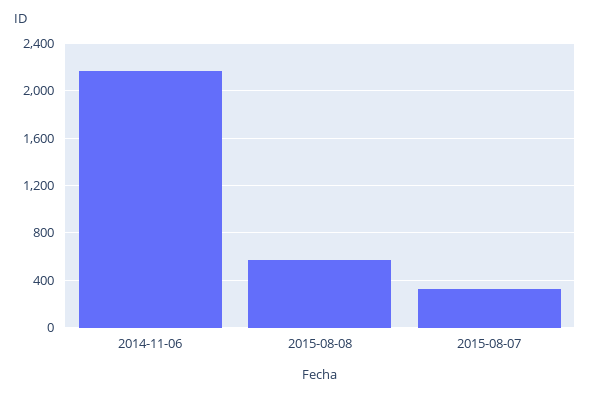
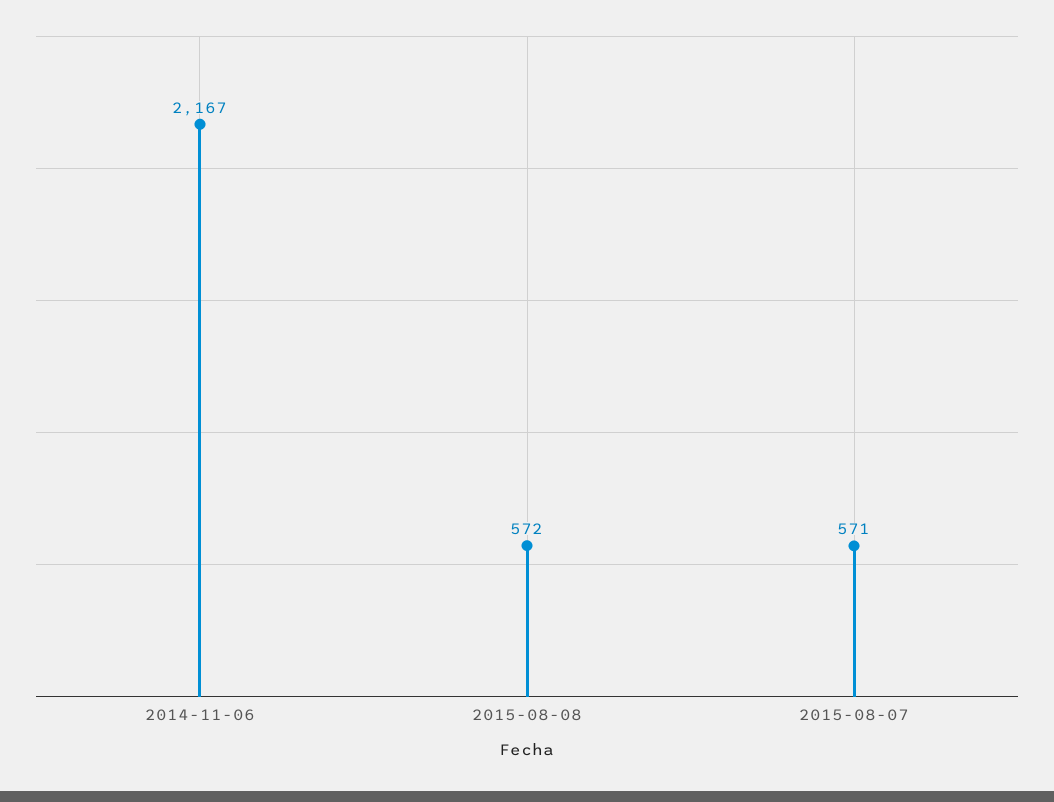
  {
    "2014-11-06": 2167,
    "2015-08-08": 572,
-   "2015-08-07": 300
+   "2015-08-07": 571
  }

